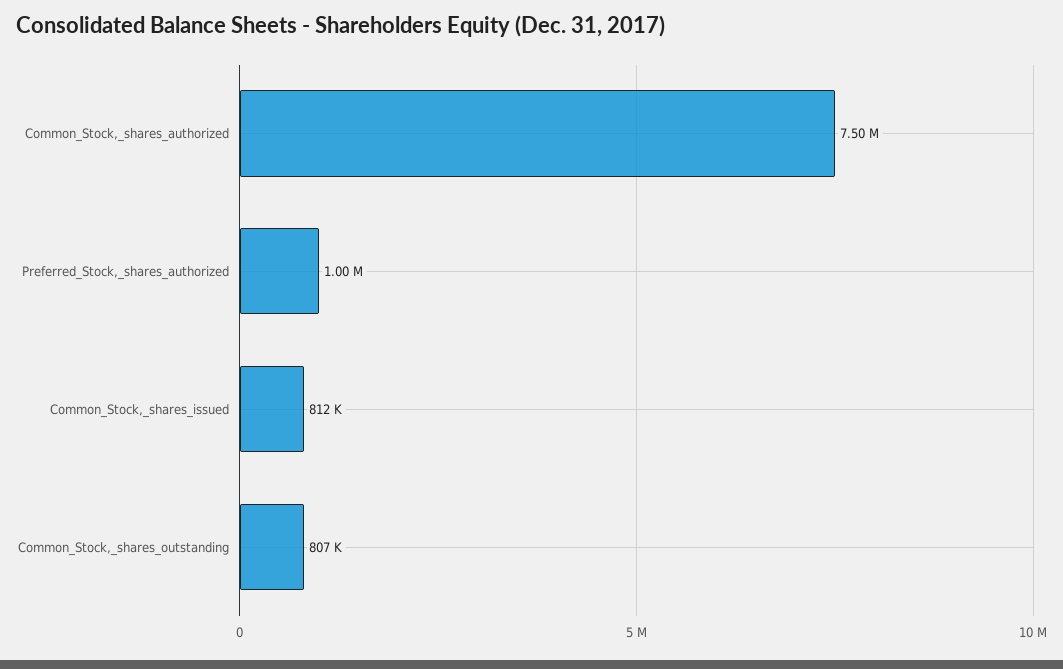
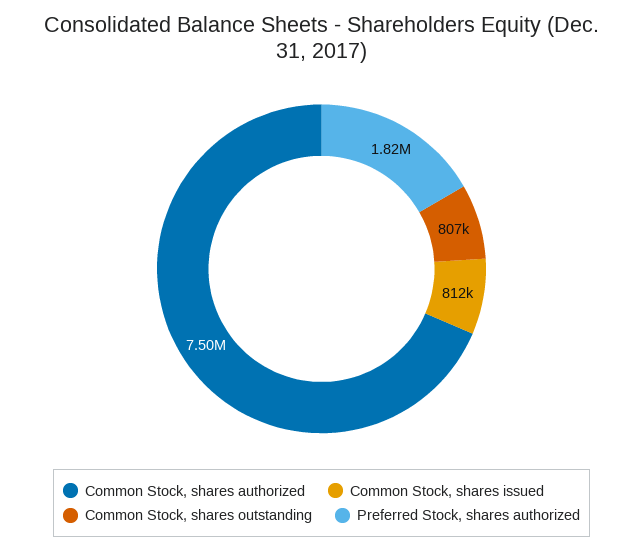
  {
    "Common_Stock,_shares_authorized": 7500000,
-   "Preferred_Stock,_shares_authorized": 1000000,
+   "Preferred_Stock,_shares_authorized": 1820000,
    "Common_Stock,_shares_issued": 812000,
    "Common_Stock,_shares_outstanding": 807000
  }

